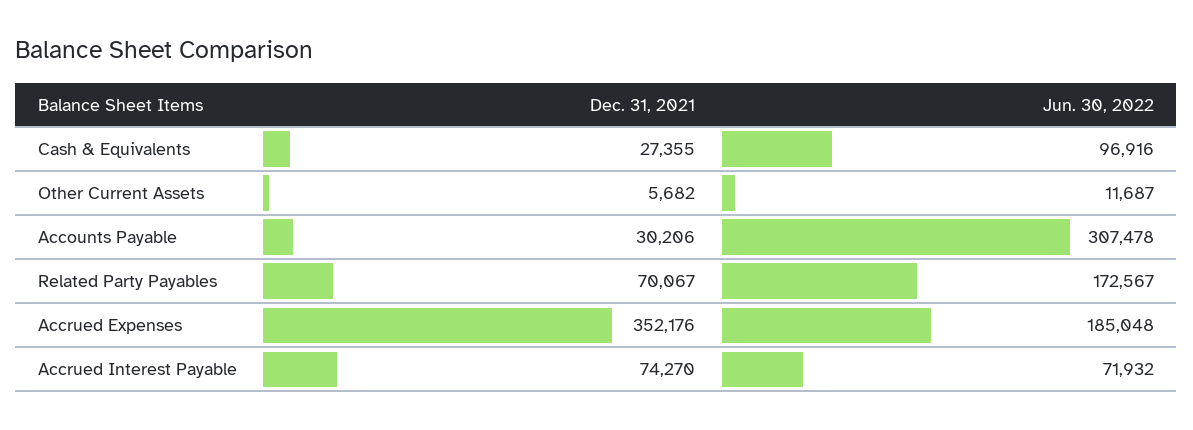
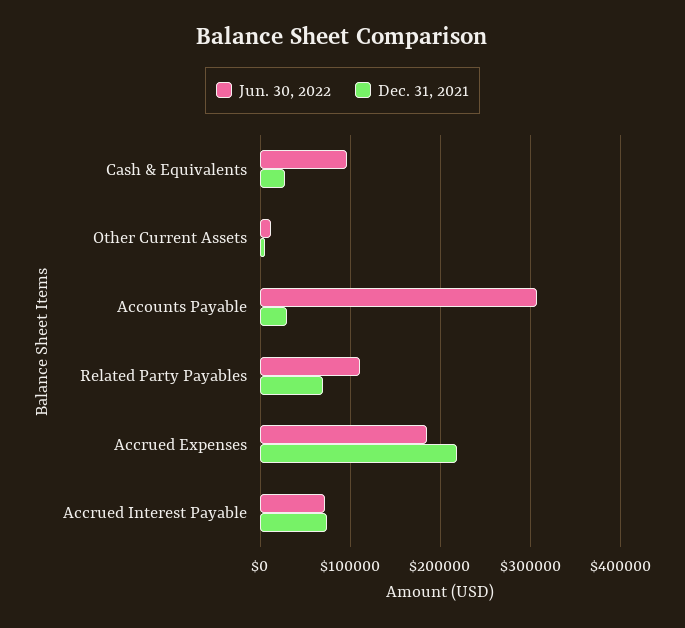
  {
    "Dec. 31, 2021": {
      "Cash & Equivalents": 27355,
      "Other Current Assets": 5682,
      "Accounts Payable": 30206,
      "Related Party Payables": 70067,
-     "Accrued Expenses": 352176,
+     "Accrued Expenses": 220000,
      "Accrued Interest Payable": 74270
    },
    "Jun. 30, 2022": {
      "Cash & Equivalents": 96916,
      "Other Current Assets": 11687,
      "Accounts Payable": 307478,
-     "Related Party Payables": 172567,
+     "Related Party Payables": 110000,
      "Accrued Expenses": 185048,
      "Accrued Interest Payable": 71932
    }
  }

